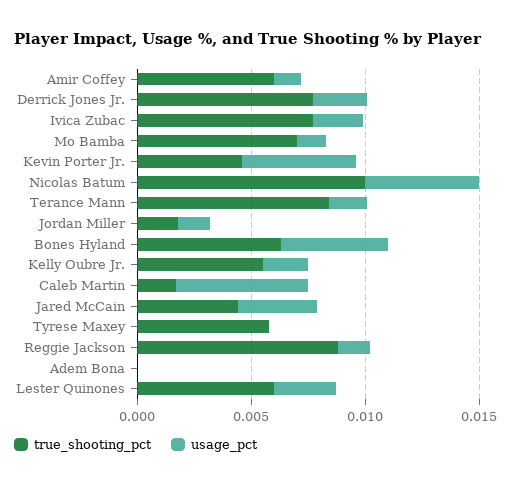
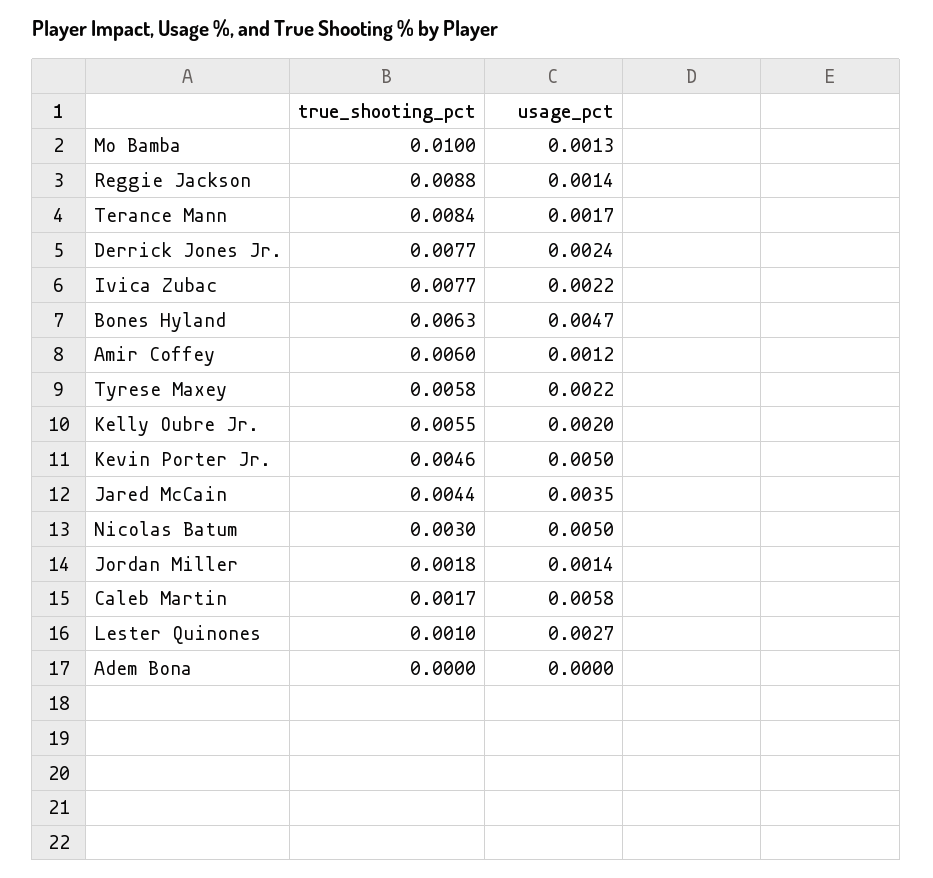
  {
    "true_shooting_pct": {
      "Amir Coffey": 0.006,
      "Derrick Jones Jr.": 0.0077,
      "Ivica Zubac": 0.0077,
-     "Mo Bamba": 0.007,
+     "Mo Bamba": 0.01,
      "Kevin Porter Jr.": 0.0046,
-     "Nicolas Batum": 0.01,
+     "Nicolas Batum": 0.003,
      "Terance Mann": 0.0084,
      "Jordan Miller": 0.0018,
      "Bones Hyland": 0.0063,
      "Kelly Oubre Jr.": 0.0055,
      "Caleb Martin": 0.0017,
      "Jared McCain": 0.0044,
      "Tyrese Maxey": 0.0058,
      "Reggie Jackson": 0.0088,
      "Adem Bona": 0,
-     "Lester Quinones": 0.006
+     "Lester Quinones": 0.001
    },
    "usage_pct": {
      "Amir Coffey": 0.0012,
      "Derrick Jones Jr.": 0.0024,
      "Ivica Zubac": 0.0022,
      "Mo Bamba": 0.0013,
      "Kevin Porter Jr.": 0.005,
      "Nicolas Batum": 0.005,
      "Terance Mann": 0.0017,
      "Jordan Miller": 0.0014,
      "Bones Hyland": 0.0047,
      "Kelly Oubre Jr.": 0.002,
      "Caleb Martin": 0.0058,
      "Jared McCain": 0.0035,
-     "Tyrese Maxey": 0,
+     "Tyrese Maxey": 0.0022,
      "Reggie Jackson": 0.0014,
      "Adem Bona": 0,
      "Lester Quinones": 0.0027
    }
  }

